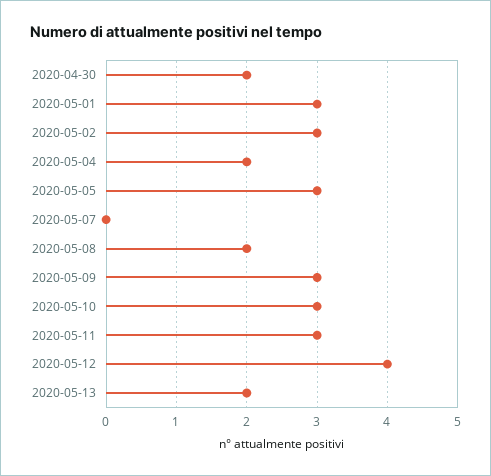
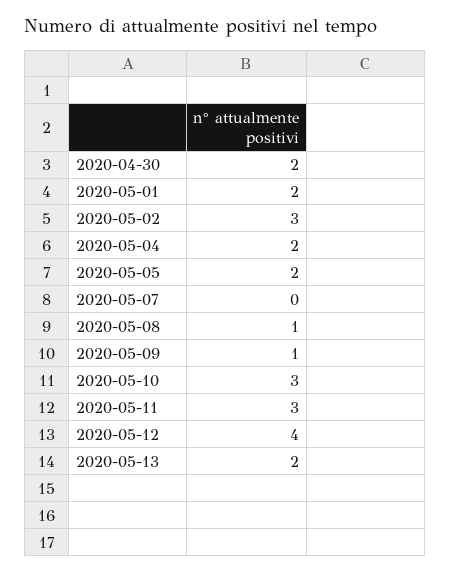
  {
    "2020-04-30": 2,
-   "2020-05-01": 3,
+   "2020-05-01": 2,
    "2020-05-02": 3,
    "2020-05-04": 2,
-   "2020-05-05": 3,
+   "2020-05-05": 2,
    "2020-05-07": 0,
-   "2020-05-08": 2,
+   "2020-05-08": 1,
-   "2020-05-09": 3,
+   "2020-05-09": 1,
    "2020-05-10": 3,
    "2020-05-11": 3,
    "2020-05-12": 4,
    "2020-05-13": 2
  }

